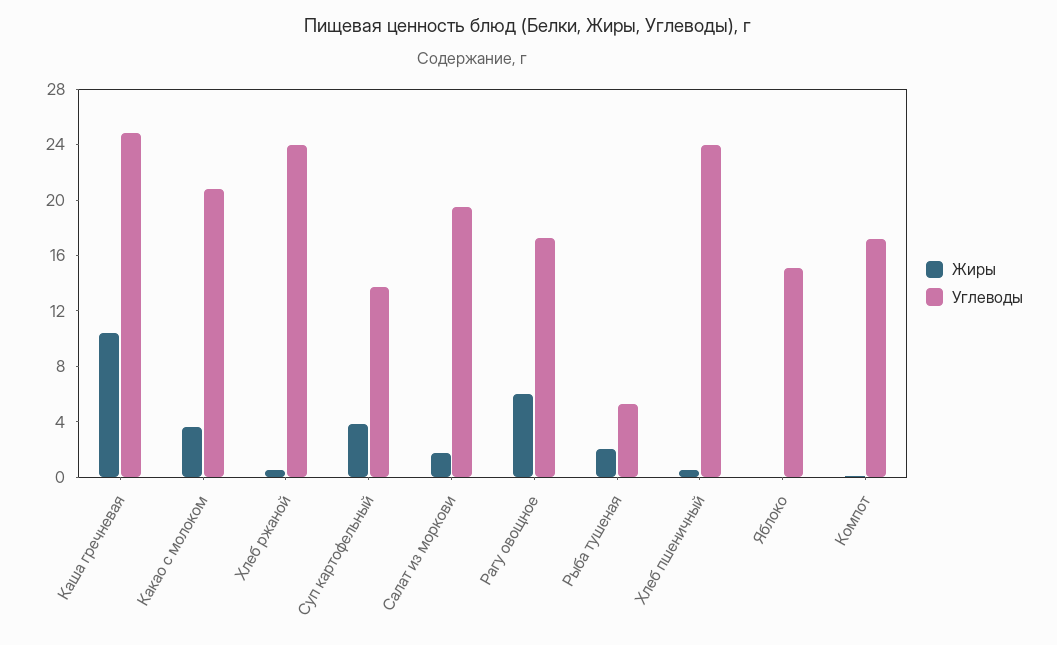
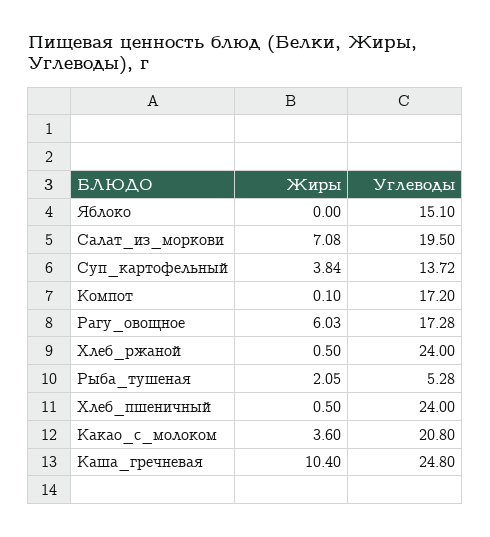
  {
    "Жиры": {
      "Каша гречневая": 10.4,
      "Какао с молоком": 3.6,
      "Хлеб ржаной": 0.5,
      "Суп картофельный": 3.84,
-     "Салат из моркови": 2,
+     "Салат из моркови": 7.08,
      "Рагу овощное": 6.03,
      "Рыба тушеная": 2.05,
      "Хлеб пшеничный": 0.5,
      "Яблоко": 0,
      "Компот": 0.1
    },
    "Углеводы": {
      "Каша гречневая": 24.8,
      "Какао с молоком": 20.8,
      "Хлеб ржаной": 24,
      "Суп картофельный": 13.72,
      "Салат из моркови": 19.5,
      "Рагу овощное": 17.28,
      "Рыба тушеная": 5.28,
      "Хлеб пшеничный": 24,
      "Яблоко": 15.1,
      "Компот": 17.2
    }
  }

